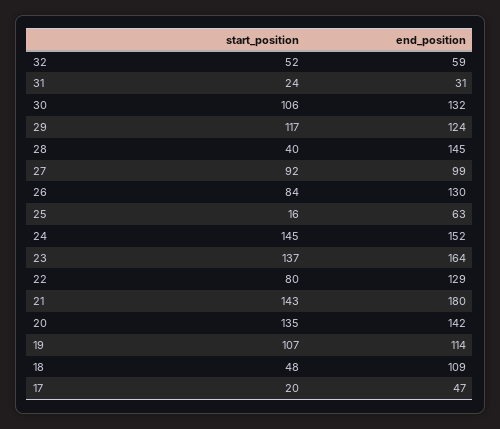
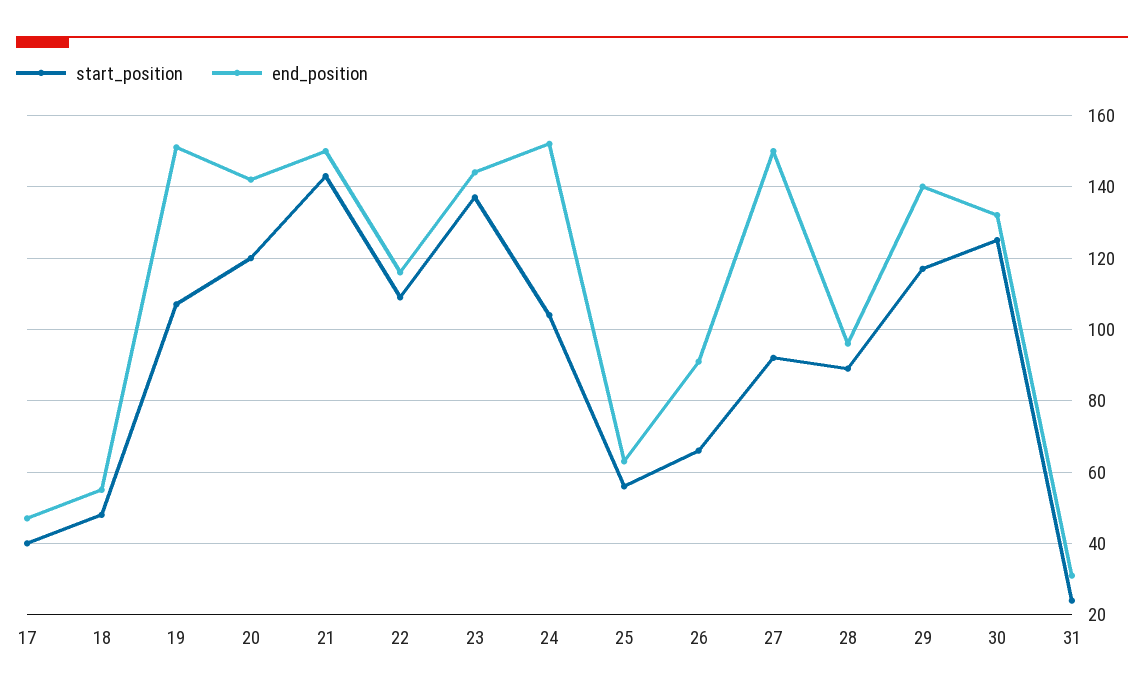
  {
    "start_position": {
-     "32": 52,
      "31": 24,
-     "30": 106,
+     "30": 125,
      "29": 117,
-     "28": 40,
+     "28": 90,
      "27": 92,
-     "26": 84,
+     "26": 65,
-     "25": 16,
+     "25": 55,
-     "24": 145,
+     "24": 105,
      "23": 137,
-     "22": 80,
+     "22": 110,
      "21": 143,
-     "20": 135,
+     "20": 120,
      "19": 107,
      "18": 48,
-     "17": 20
+     "17": 40
    },
    "end_position": {
-     "32": 59,
      "31": 31,
      "30": 132,
-     "29": 124,
+     "29": 140,
-     "28": 145,
+     "28": 95,
-     "27": 99,
+     "27": 150,
-     "26": 130,
+     "26": 90,
      "25": 63,
      "24": 152,
-     "23": 164,
+     "23": 145,
-     "22": 129,
+     "22": 115,
-     "21": 180,
+     "21": 150,
      "20": 142,
-     "19": 114,
+     "19": 150,
-     "18": 109,
+     "18": 55,
      "17": 47
    }
  }

